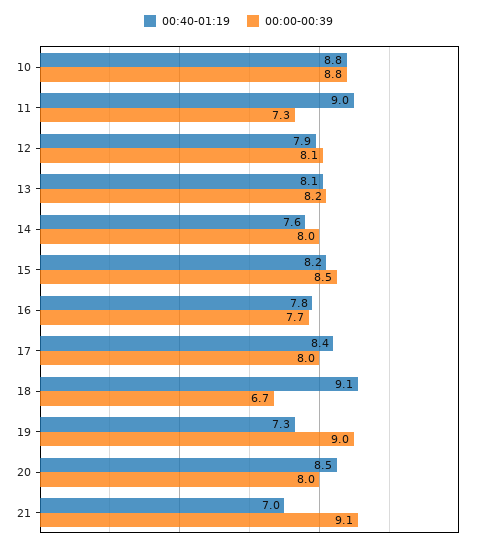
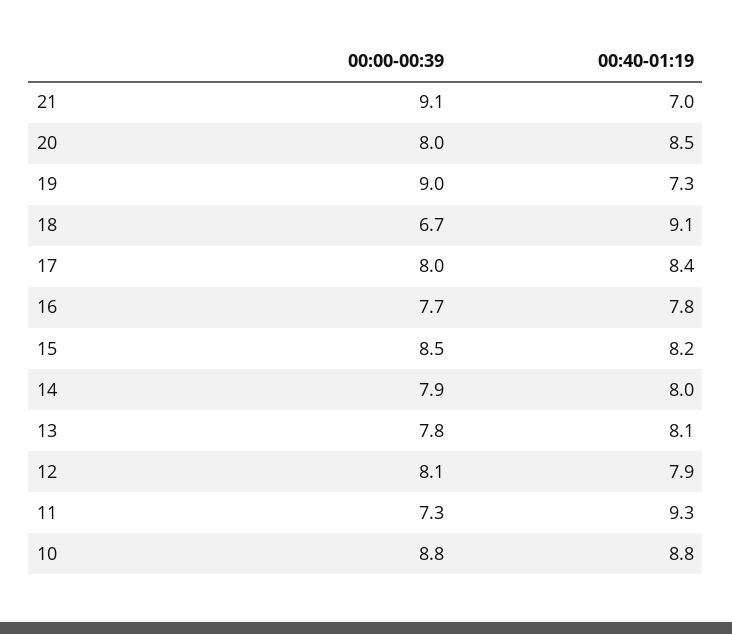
  {
    "00:40-01:19": {
      "10": 8.8,
-     "11": 9,
+     "11": 9.3,
      "12": 7.9,
      "13": 8.1,
-     "14": 7.6,
+     "14": 8,
      "15": 8.2,
      "16": 7.8,
      "17": 8.4,
      "18": 9.1,
      "19": 7.3,
      "20": 8.5,
      "21": 7
    },
    "00:00-00:39": {
      "10": 8.8,
      "11": 7.3,
      "12": 8.1,
-     "13": 8.2,
+     "13": 7.8,
-     "14": 8,
+     "14": 7.9,
      "15": 8.5,
      "16": 7.7,
      "17": 8,
      "18": 6.7,
      "19": 9,
      "20": 8,
      "21": 9.1
    }
  }

